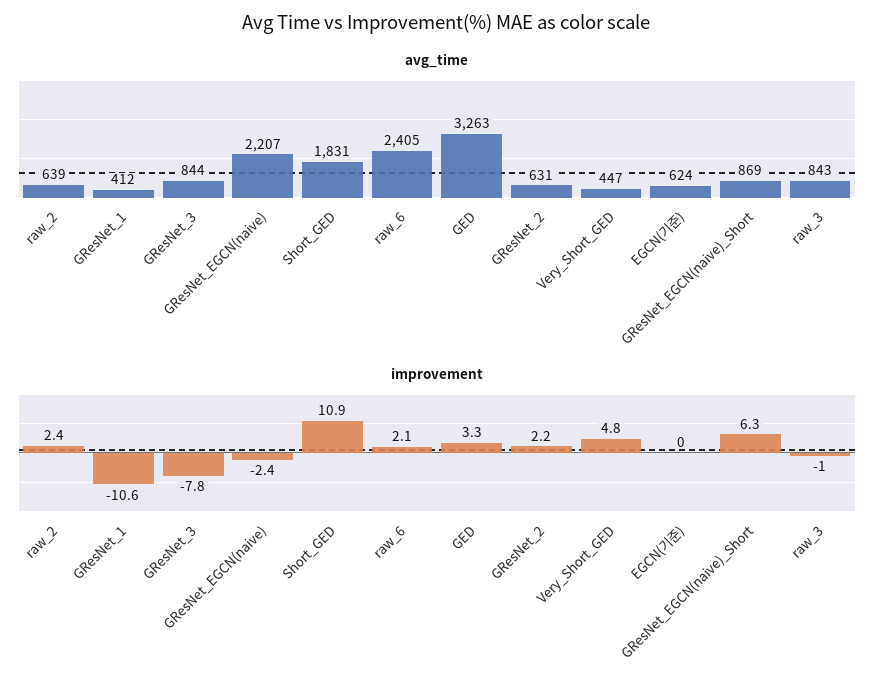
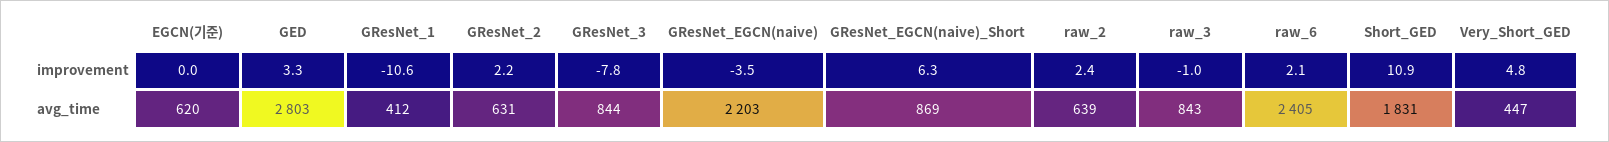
  {
    "avg_time": {
      "raw_2": 639,
      "GResNet_1": 412,
      "GResNet_3": 844,
-     "GResNet_EGCN(naive)": 2207,
+     "GResNet_EGCN(naive)": 2203,
      "Short_GED": 1831,
      "raw_6": 2405,
-     "GED": 3263,
+     "GED": 2803,
      "GResNet_2": 631,
      "Very_Short_GED": 447,
-     "EGCN(기준)": 624,
+     "EGCN(기준)": 620,
      "GResNet_EGCN(naive)_Short": 869,
      "raw_3": 843
    },
    "improvement": {
      "raw_2": 2.4,
      "GResNet_1": -10.6,
      "GResNet_3": -7.8,
-     "GResNet_EGCN(naive)": -2.4,
+     "GResNet_EGCN(naive)": -3.5,
      "Short_GED": 10.9,
      "raw_6": 2.1,
      "GED": 3.3,
      "GResNet_2": 2.2,
      "Very_Short_GED": 4.8,
      "EGCN(기준)": 0,
      "GResNet_EGCN(naive)_Short": 6.3,
      "raw_3": -1
    }
  }

